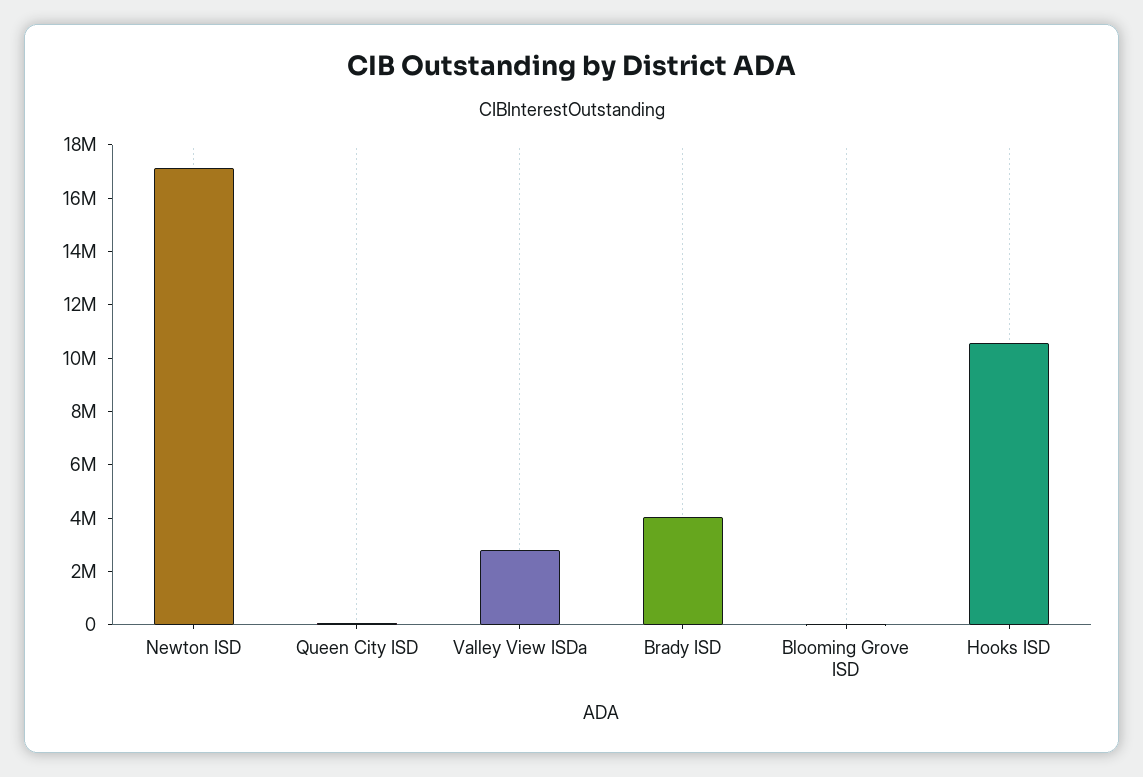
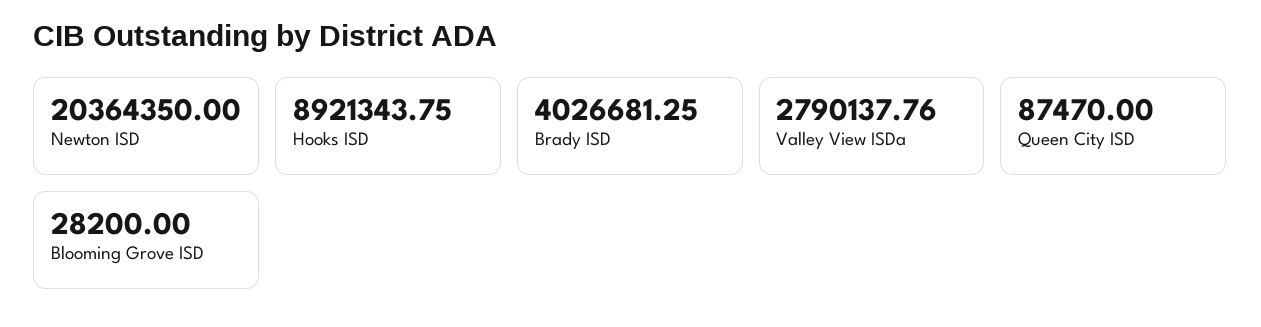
  {
-   "Newton ISD": 17000000,
+   "Newton ISD": 20364350,
    "Queen City ISD": 87470,
    "Valley View ISDa": 2790137.76,
    "Brady ISD": 4026681.25,
    "Blooming Grove ISD": 28200,
-   "Hooks ISD": 10500000
+   "Hooks ISD": 8921343.75
  }

